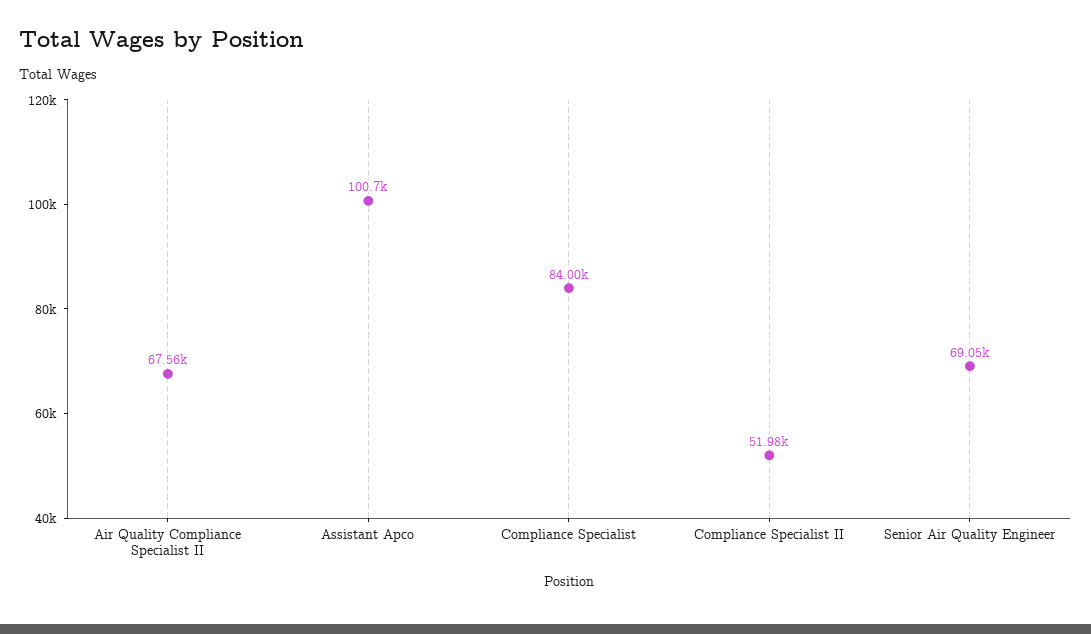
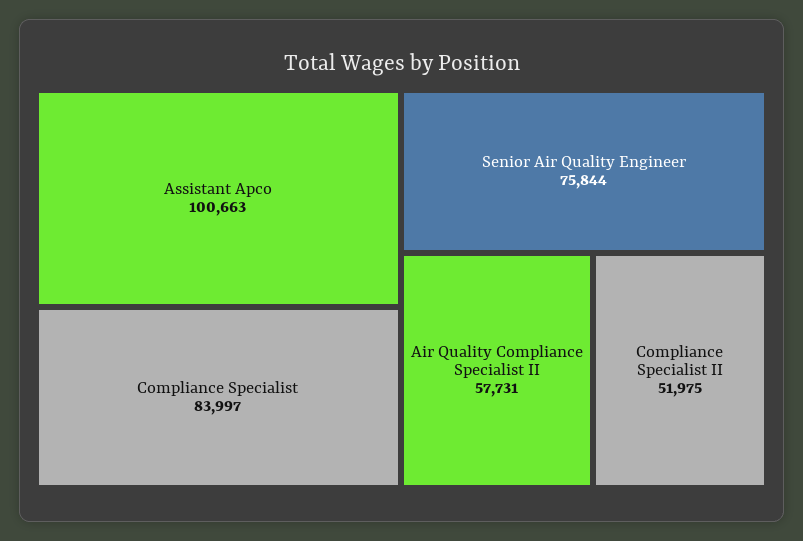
  {
-   "Air Quality Compliance Specialist II": 67560,
+   "Air Quality Compliance Specialist II": 57731,
    "Assistant Apco": 100663,
    "Compliance Specialist": 83997,
    "Compliance Specialist II": 51975,
-   "Senior Air Quality Engineer": 69050
+   "Senior Air Quality Engineer": 75844
  }

